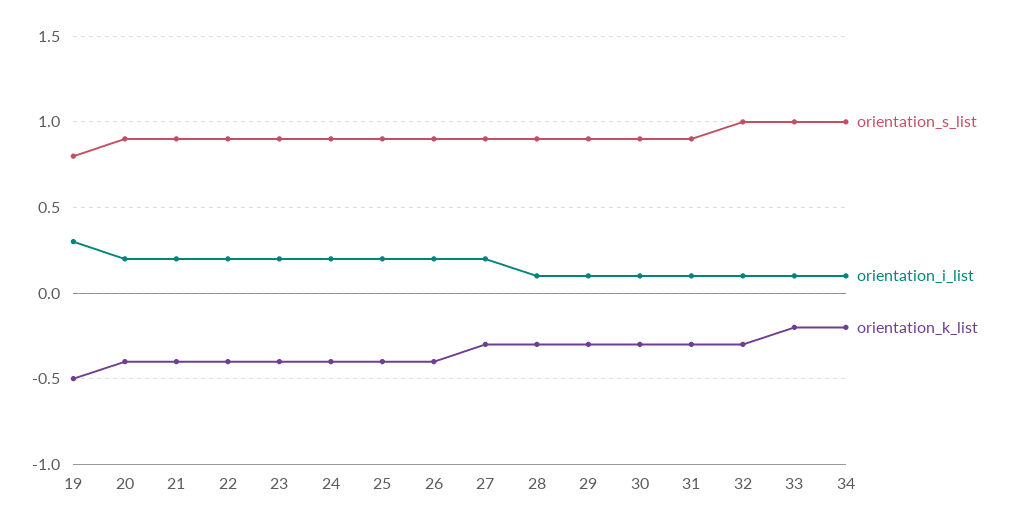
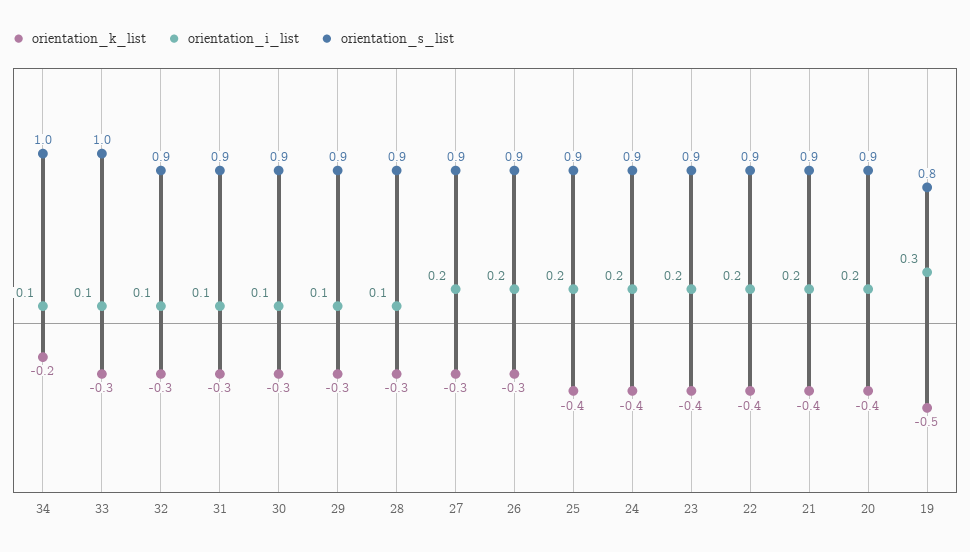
  {
    "orientation_s_list": {
      "19": 0.8,
      "20": 0.9,
      "21": 0.9,
      "22": 0.9,
      "23": 0.9,
      "24": 0.9,
      "25": 0.9,
      "26": 0.9,
      "27": 0.9,
      "28": 0.9,
      "29": 0.9,
      "30": 0.9,
      "31": 0.9,
-     "32": 1,
+     "32": 0.9,
      "33": 1,
      "34": 1
    },
    "orientation_i_list": {
      "19": 0.3,
      "20": 0.2,
      "21": 0.2,
      "22": 0.2,
      "23": 0.2,
      "24": 0.2,
      "25": 0.2,
      "26": 0.2,
      "27": 0.2,
      "28": 0.1,
      "29": 0.1,
      "30": 0.1,
      "31": 0.1,
      "32": 0.1,
      "33": 0.1,
      "34": 0.1
    },
    "orientation_k_list": {
      "19": -0.5,
      "20": -0.4,
      "21": -0.4,
      "22": -0.4,
      "23": -0.4,
      "24": -0.4,
      "25": -0.4,
-     "26": -0.4,
+     "26": -0.3,
      "27": -0.3,
      "28": -0.3,
      "29": -0.3,
      "30": -0.3,
      "31": -0.3,
      "32": -0.3,
-     "33": -0.2,
+     "33": -0.3,
      "34": -0.2
    }
  }

